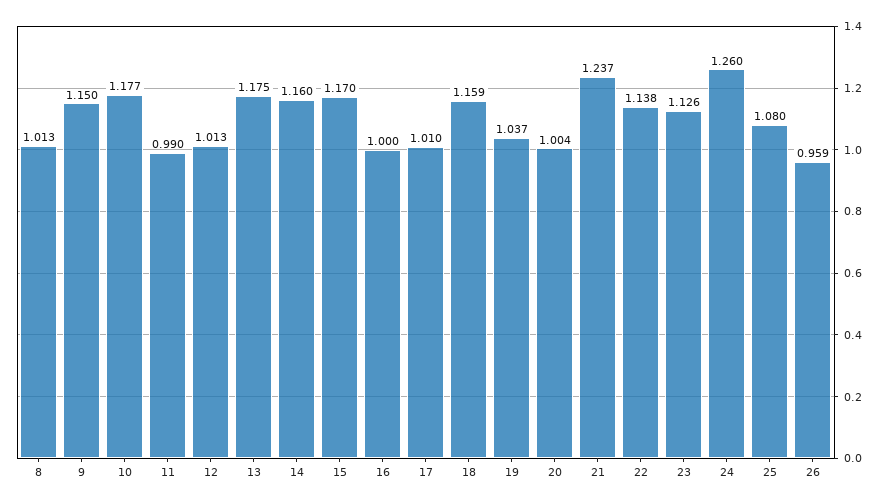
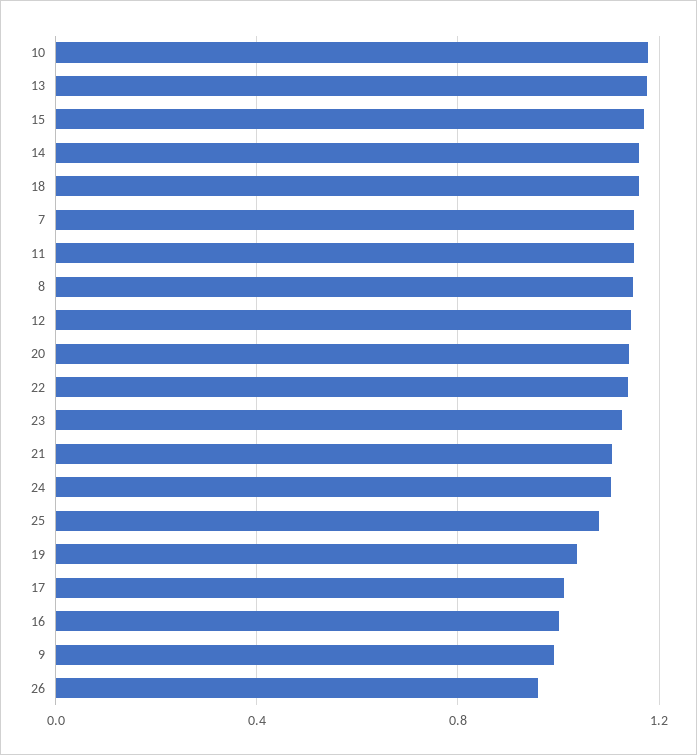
  {
-   "8": 1.013,
+   "8": 1.15,
-   "9": 1.15,
+   "9": 1,
    "10": 1.177,
-   "11": 0.99,
+   "11": 1.15,
-   "12": 1.013,
+   "12": 1.15,
    "13": 1.175,
    "14": 1.16,
    "15": 1.17,
    "16": 1,
    "17": 1.01,
    "18": 1.159,
    "19": 1.037,
-   "20": 1.004,
+   "20": 1.15,
-   "21": 1.237,
+   "21": 1.1,
    "22": 1.138,
    "23": 1.126,
-   "24": 1.26,
+   "24": 1.1,
    "25": 1.08,
-   "26": 0.959
+   "26": 0.959,
+   "7": 1.15
  }

